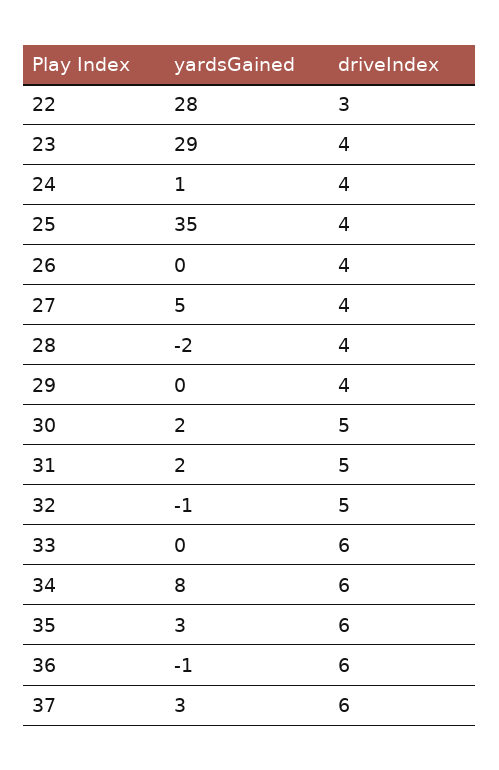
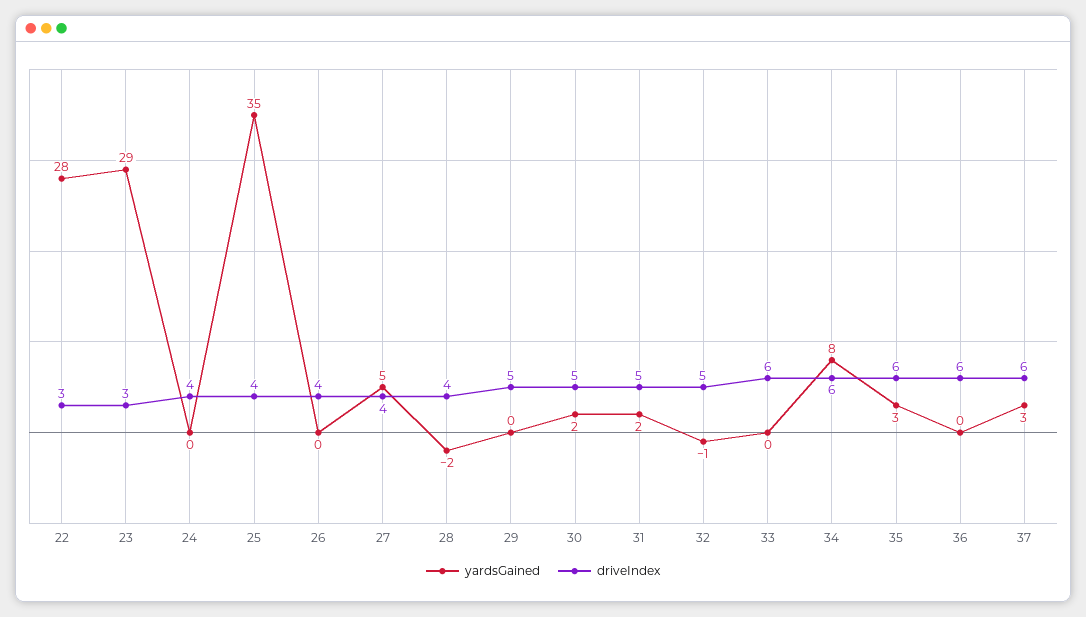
  {
    "yardsGained": {
      "22": 28,
      "23": 29,
-     "24": 1,
+     "24": 0,
      "25": 35,
      "26": 0,
      "27": 5,
      "28": -2,
      "29": 0,
      "30": 2,
      "31": 2,
      "32": -1,
      "33": 0,
      "34": 8,
      "35": 3,
-     "36": -1,
+     "36": 0,
      "37": 3
    },
    "driveIndex": {
      "22": 3,
-     "23": 4,
+     "23": 3,
      "24": 4,
      "25": 4,
      "26": 4,
      "27": 4,
      "28": 4,
-     "29": 4,
+     "29": 5,
      "30": 5,
      "31": 5,
      "32": 5,
      "33": 6,
      "34": 6,
      "35": 6,
      "36": 6,
      "37": 6
    }
  }

